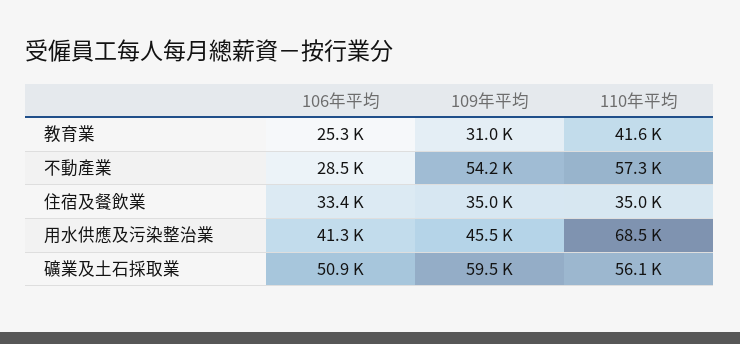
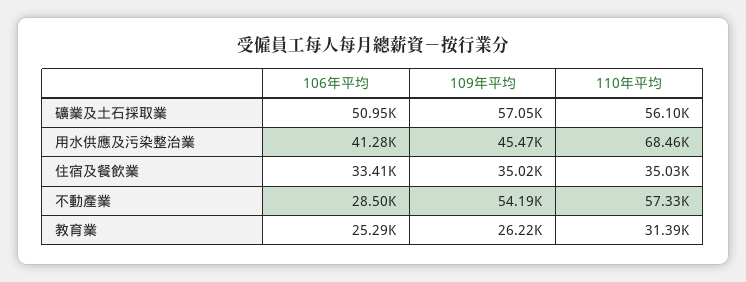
  {
    "106年平均": {
      "教育業": 25290,
      "不動產業": 28500,
      "住宿及餐飲業": 33410,
      "用水供應及污染整治業": 41280,
      "礦業及土石採取業": 50950
    },
    "109年平均": {
-     "教育業": 31000,
+     "教育業": 26220,
      "不動產業": 54190,
      "住宿及餐飲業": 35020,
      "用水供應及污染整治業": 45470,
-     "礦業及土石採取業": 59500
+     "礦業及土石採取業": 57050
    },
    "110年平均": {
-     "教育業": 41600,
+     "教育業": 31390,
      "不動產業": 57330,
      "住宿及餐飲業": 35030,
      "用水供應及污染整治業": 68460,
      "礦業及土石採取業": 56100
    }
  }

